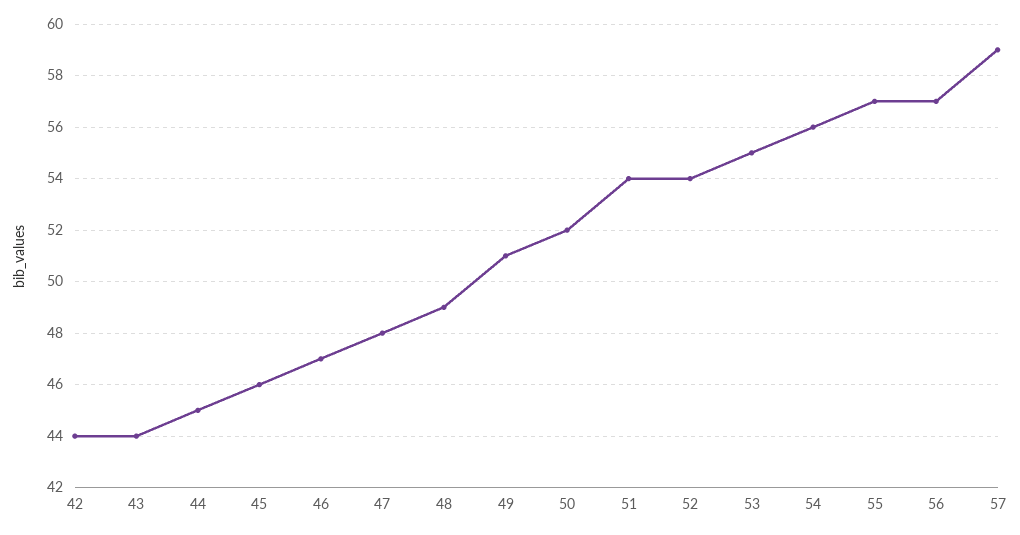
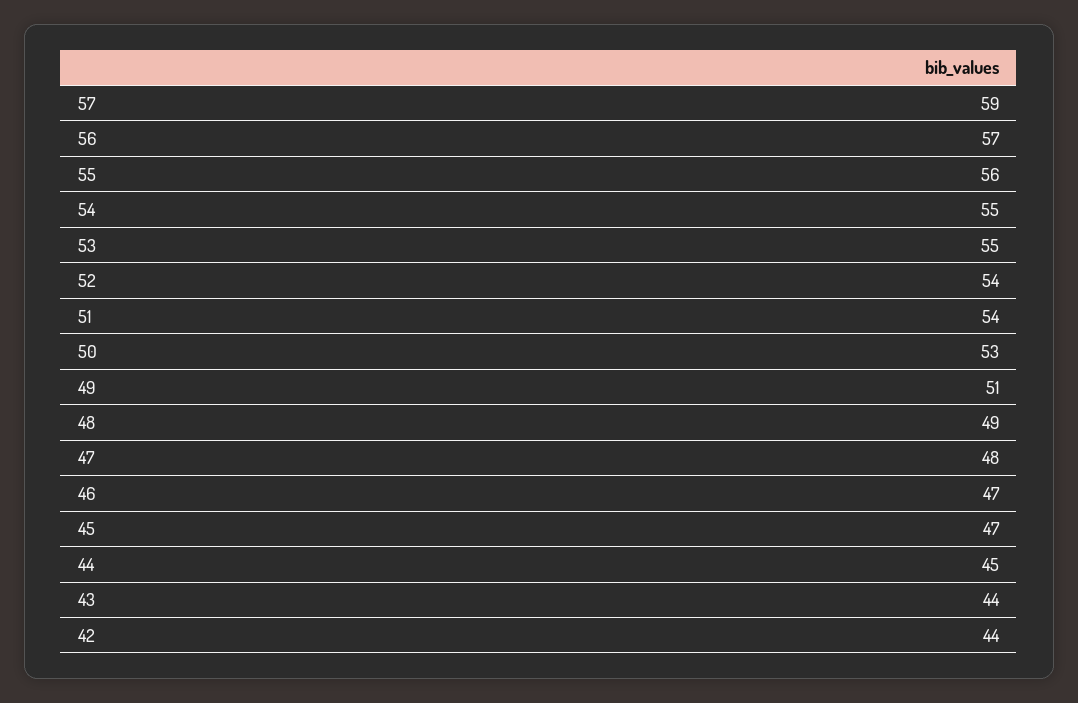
  {
    "42": 44,
    "43": 44,
    "44": 45,
-   "45": 46,
+   "45": 47,
    "46": 47,
    "47": 48,
    "48": 49,
    "49": 51,
-   "50": 52,
+   "50": 53,
    "51": 54,
    "52": 54,
    "53": 55,
-   "54": 56,
+   "54": 55,
-   "55": 57,
+   "55": 56,
    "56": 57,
    "57": 59
  }

